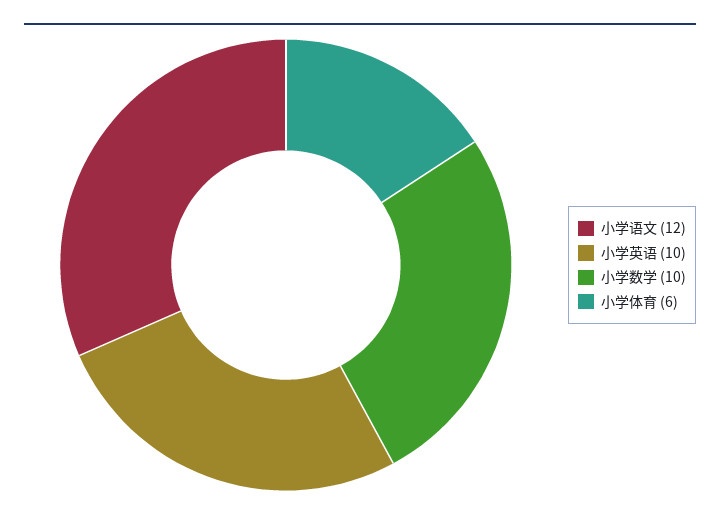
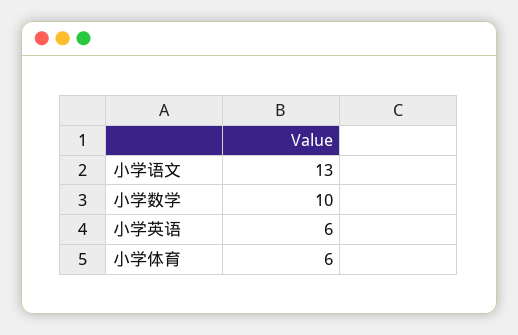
  {
-   "小学语文": 12,
+   "小学语文": 13,
-   "小学英语": 10,
+   "小学英语": 6,
    "小学数学": 10,
    "小学体育": 6
  }

